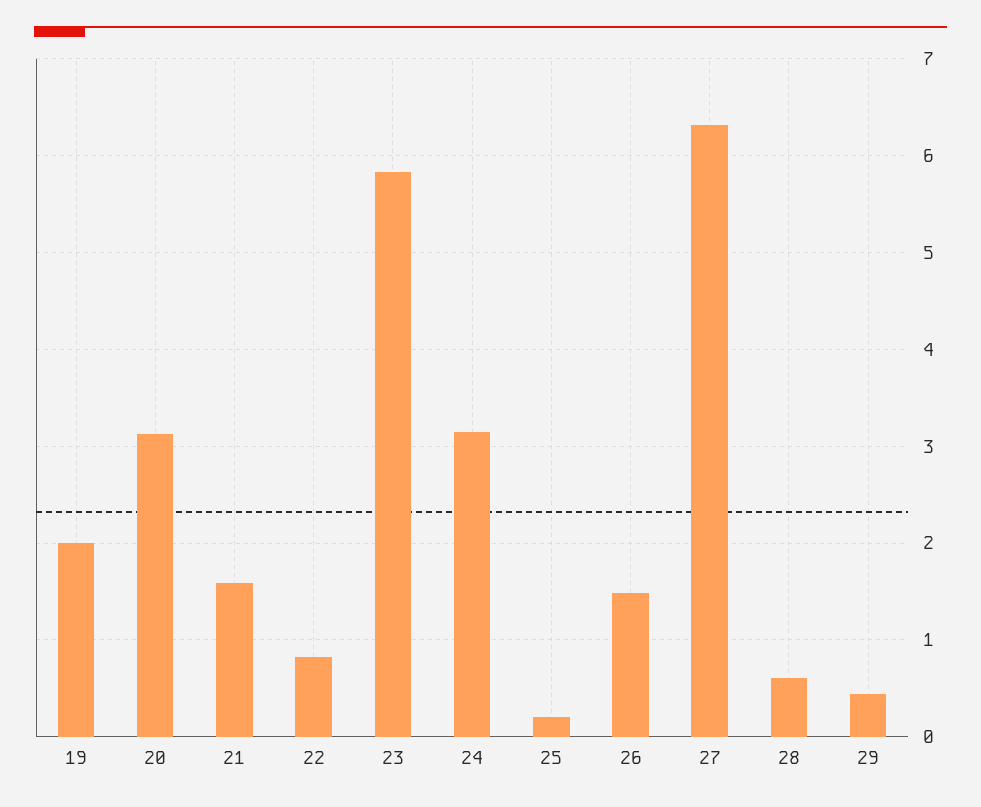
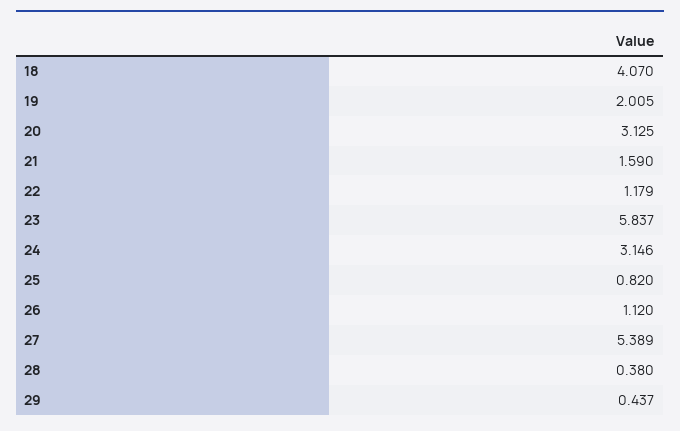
  {
    "19": 2.005,
    "20": 3.125,
    "21": 1.59,
-   "22": 0.8,
+   "22": 1.179,
    "23": 5.837,
    "24": 3.146,
-   "25": 0.2,
+   "25": 0.82,
-   "26": 1.5,
+   "26": 1.12,
-   "27": 6.3,
+   "27": 5.389,
-   "28": 0.6,
+   "28": 0.38,
-   "29": 0.437
+   "29": 0.437,
+   "18": 4.07
  }

